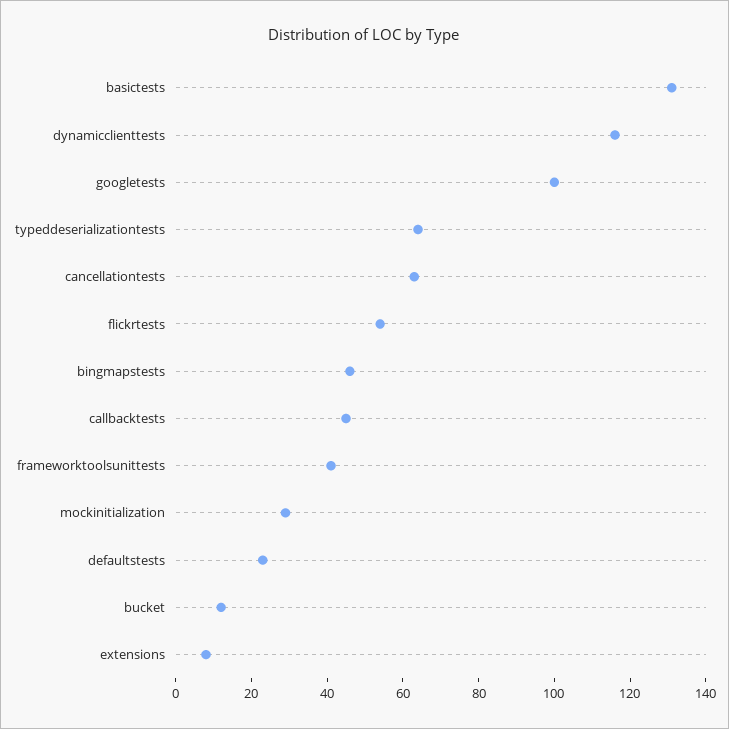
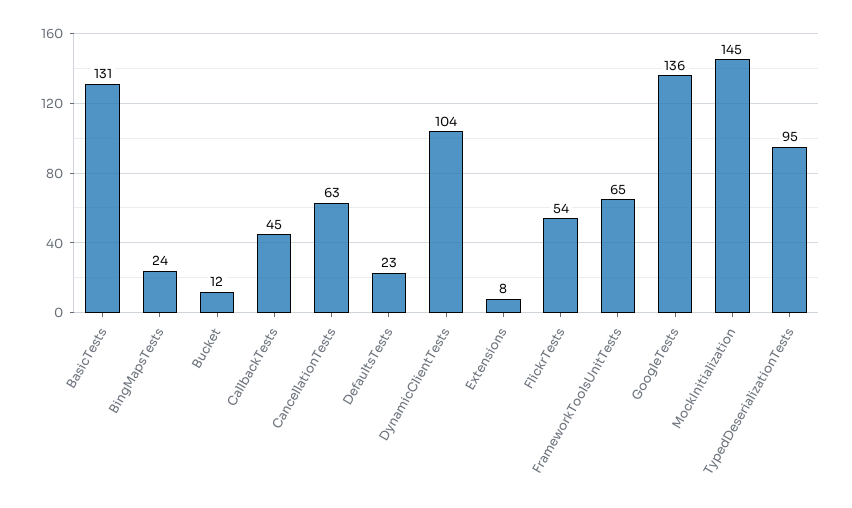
  {
    "basictests": 131,
-   "dynamicclienttests": 115,
+   "dynamicclienttests": 104,
-   "googletests": 100,
+   "googletests": 136,
-   "typeddeserializationtests": 65,
+   "typeddeserializationtests": 95,
    "cancellationtests": 63,
    "flickrtests": 54,
-   "bingmapstests": 45,
+   "bingmapstests": 24,
    "callbacktests": 45,
-   "frameworktoolsunittests": 40,
+   "frameworktoolsunittests": 65,
-   "mockinitialization": 30,
+   "mockinitialization": 145,
    "defaultstests": 23,
    "bucket": 12,
    "extensions": 8
  }

